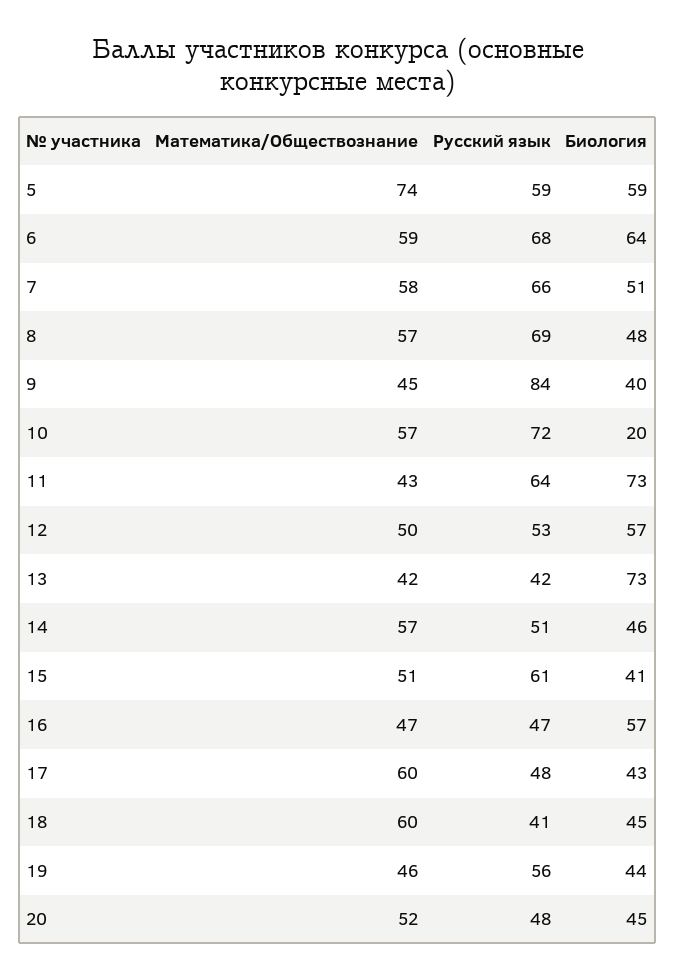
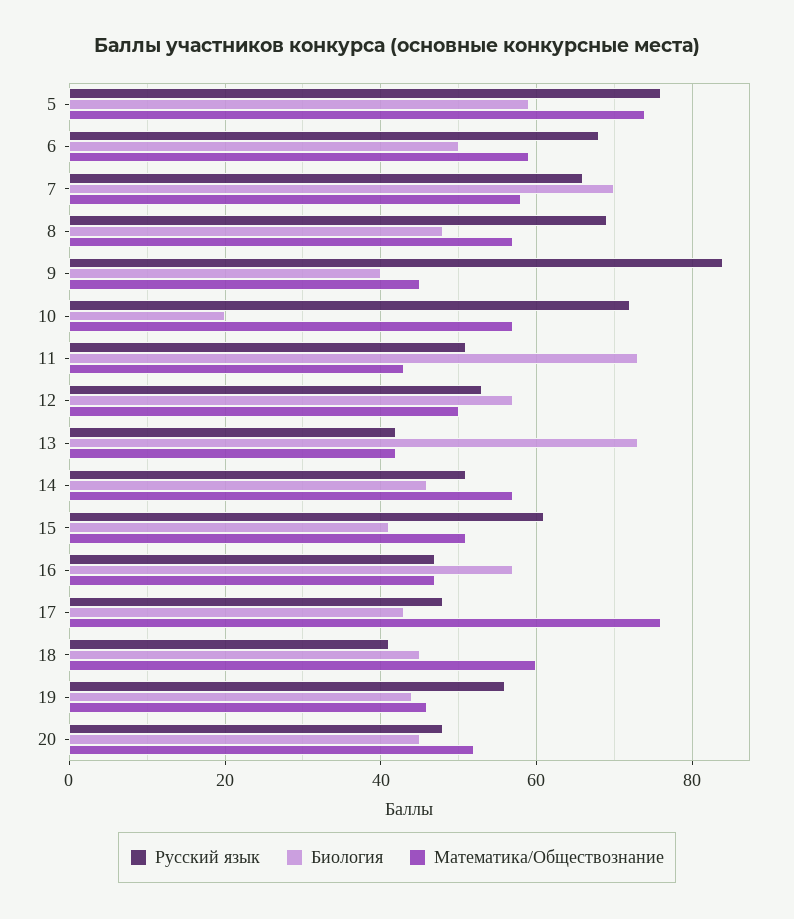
  {
    "Математика/Обществознание": {
      "5": 74,
      "6": 59,
      "7": 58,
      "8": 57,
      "9": 45,
      "10": 57,
      "11": 43,
      "12": 50,
      "13": 42,
      "14": 57,
      "15": 51,
      "16": 47,
-     "17": 60,
+     "17": 75,
      "18": 60,
      "19": 46,
      "20": 52
    },
    "Русский язык": {
-     "5": 59,
+     "5": 75,
      "6": 68,
      "7": 66,
      "8": 69,
      "9": 84,
      "10": 72,
-     "11": 64,
+     "11": 50,
      "12": 53,
      "13": 42,
      "14": 51,
      "15": 61,
      "16": 47,
      "17": 48,
      "18": 41,
      "19": 56,
      "20": 48
    },
    "Биология": {
      "5": 59,
-     "6": 64,
+     "6": 50,
-     "7": 51,
+     "7": 70,
      "8": 48,
      "9": 40,
      "10": 20,
      "11": 73,
      "12": 57,
      "13": 73,
      "14": 46,
      "15": 41,
      "16": 57,
      "17": 43,
      "18": 45,
      "19": 44,
      "20": 45
    }
  }

